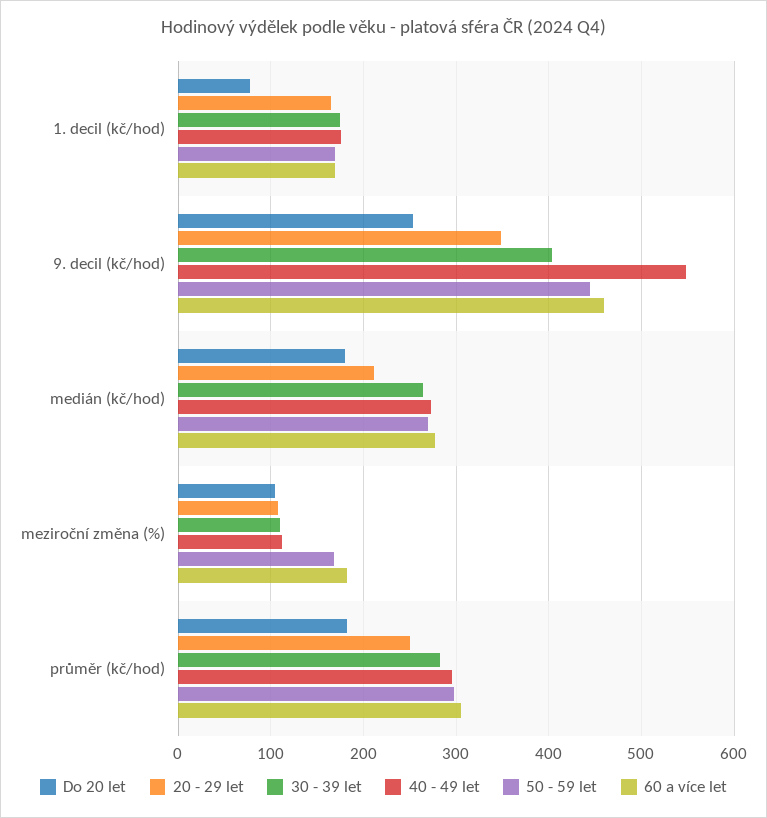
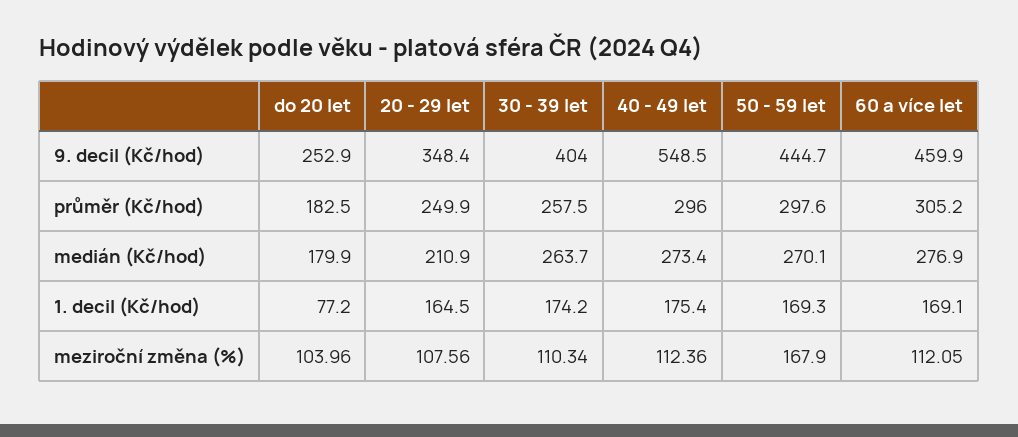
  {
    "Do 20 let": {
      "1. decil (kč/hod)": 77.2,
      "9. decil (kč/hod)": 252.9,
      "medián (kč/hod)": 179.9,
      "meziroční změna (%)": 103.96,
      "průměr (kč/hod)": 182.5
    },
    "20 - 29 let": {
      "1. decil (kč/hod)": 164.5,
      "9. decil (kč/hod)": 348.4,
      "medián (kč/hod)": 210.9,
      "meziroční změna (%)": 107.56,
      "průměr (kč/hod)": 249.9
    },
    "30 - 39 let": {
      "1. decil (kč/hod)": 174.2,
      "9. decil (kč/hod)": 404,
      "medián (kč/hod)": 263.7,
      "meziroční změna (%)": 110.34,
-     "průměr (kč/hod)": 280
+     "průměr (kč/hod)": 257.5
    },
    "40 - 49 let": {
      "1. decil (kč/hod)": 175.4,
      "9. decil (kč/hod)": 548.5,
      "medián (kč/hod)": 273.4,
      "meziroční změna (%)": 112.36,
      "průměr (kč/hod)": 296
    },
    "50 - 59 let": {
      "1. decil (kč/hod)": 169.3,
      "9. decil (kč/hod)": 444.7,
      "medián (kč/hod)": 270.1,
      "meziroční změna (%)": 167.9,
      "průměr (kč/hod)": 297.6
    },
    "60 a více let": {
      "1. decil (kč/hod)": 169.1,
      "9. decil (kč/hod)": 459.9,
      "medián (kč/hod)": 276.9,
-     "meziroční změna (%)": 180,
+     "meziroční změna (%)": 112.05,
      "průměr (kč/hod)": 305.2
    }
  }

